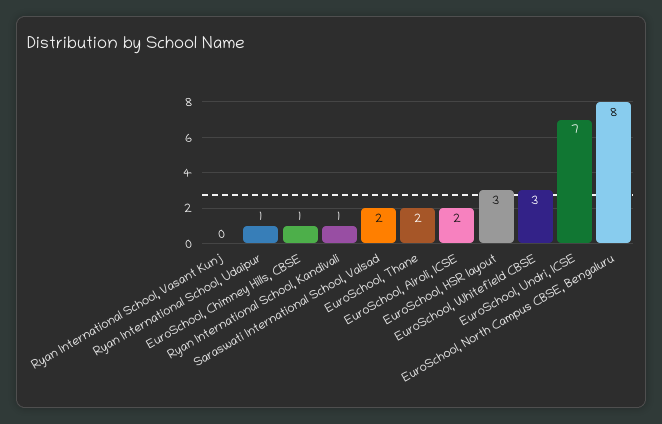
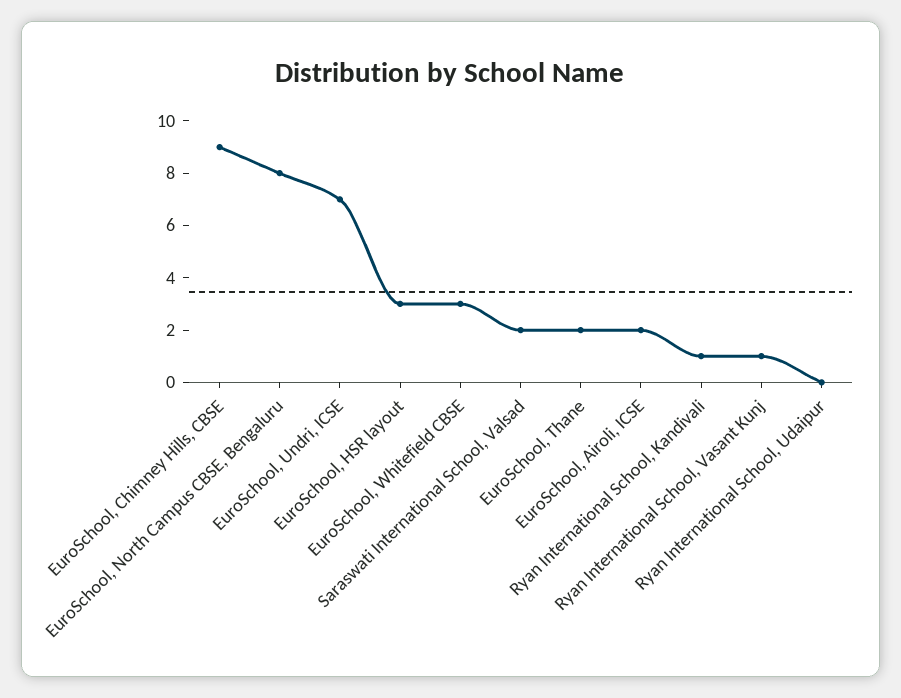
  {
-   "Ryan International School, Vasant Kunj": 0,
+   "Ryan International School, Vasant Kunj": 1,
-   "Ryan International School, Udaipur": 1,
+   "Ryan International School, Udaipur": 0,
-   "EuroSchool, Chimney Hills, CBSE": 1,
+   "EuroSchool, Chimney Hills, CBSE": 9,
    "Ryan International School, Kandivali": 1,
    "Saraswati International School, Valsad": 2,
    "EuroSchool, Thane": 2,
    "EuroSchool, Airoli, ICSE": 2,
    "EuroSchool, HSR layout": 3,
    "EuroSchool, Whitefield CBSE": 3,
    "EuroSchool, Undri, ICSE": 7,
    "EuroSchool, North Campus CBSE, Bengaluru": 8
  }

